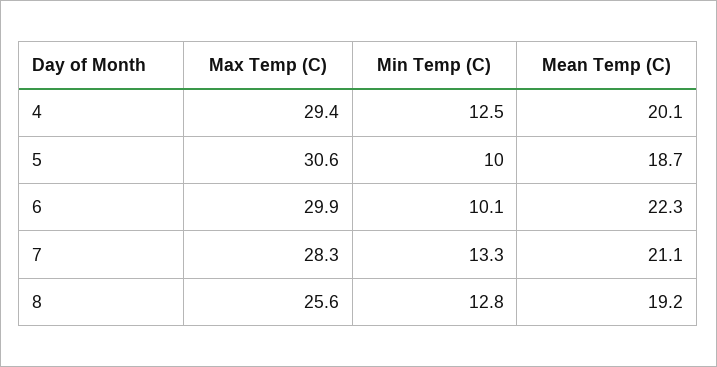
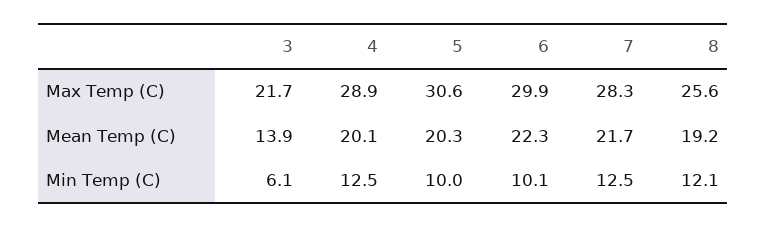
  {
    "Max Temp (C)": {
-     "4": 29.4,
+     "4": 28.9,
      "5": 30.6,
      "6": 29.9,
      "7": 28.3,
-     "8": 25.6
+     "8": 25.6,
+     "3": 21.7
    },
    "Min Temp (C)": {
      "4": 12.5,
      "5": 10,
      "6": 10.1,
-     "7": 13.3,
+     "7": 12.5,
-     "8": 12.8
+     "8": 12.1,
+     "3": 6.1
    },
    "Mean Temp (C)": {
      "4": 20.1,
-     "5": 18.7,
+     "5": 20.3,
      "6": 22.3,
-     "7": 21.1,
+     "7": 21.7,
-     "8": 19.2
+     "8": 19.2,
+     "3": 13.9
    }
  }

